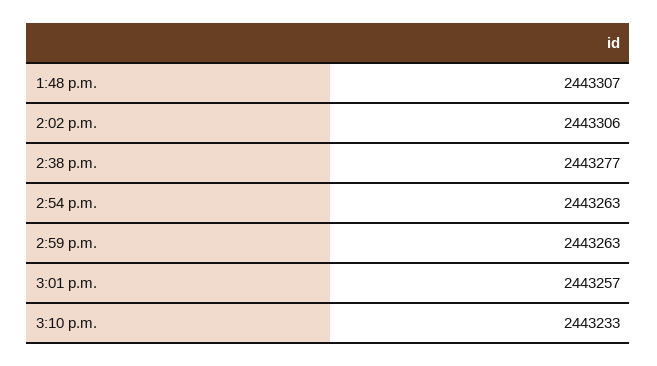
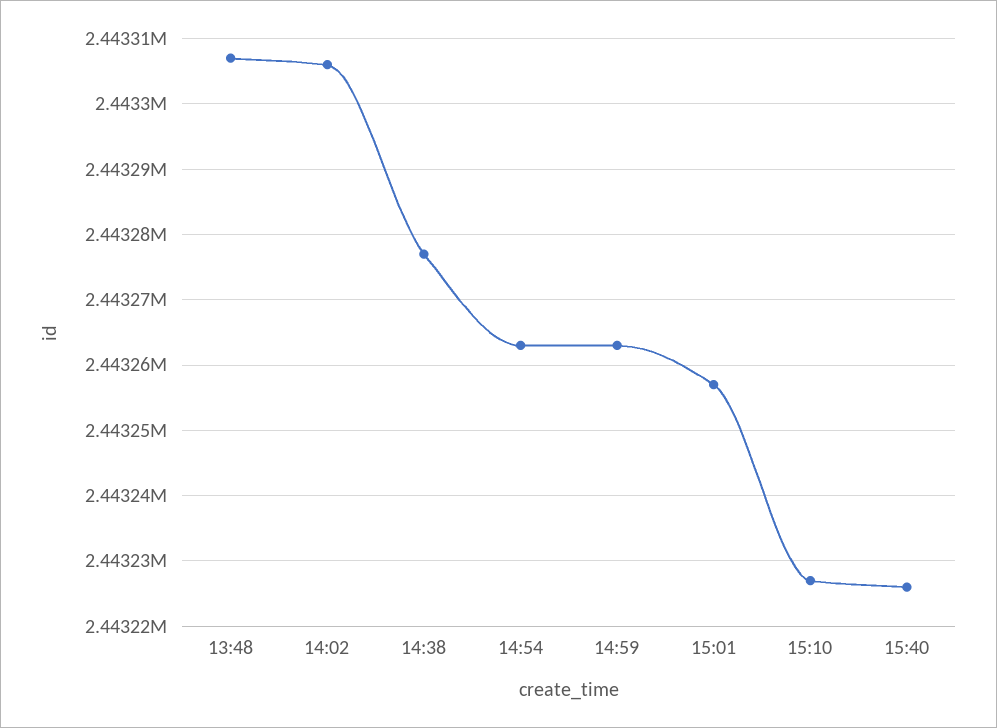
  {
    "1:48 p.m.": 2443307,
    "2:02 p.m.": 2443306,
    "2:38 p.m.": 2443277,
    "2:54 p.m.": 2443263,
    "2:59 p.m.": 2443263,
    "3:01 p.m.": 2443257,
-   "3:10 p.m.": 2443233
+   "3:10 p.m.": 2443227,
+   "15:40": 2443226
  }

